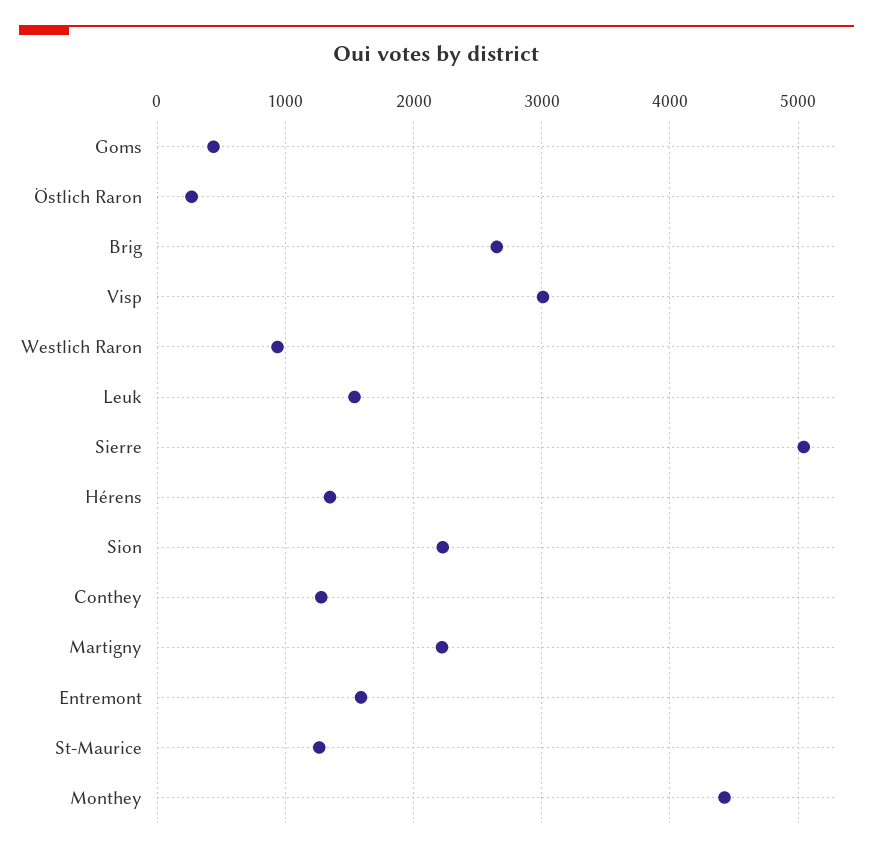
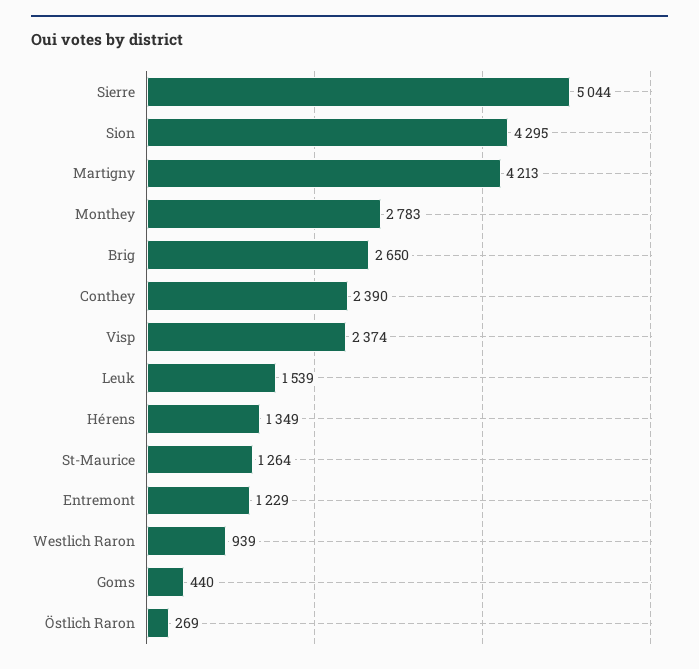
  {
    "Goms": 440,
    "Östlich Raron": 269,
    "Brig": 2650,
-   "Visp": 3000,
+   "Visp": 2374,
    "Westlich Raron": 939,
    "Leuk": 1539,
    "Sierre": 5044,
    "Hérens": 1349,
-   "Sion": 2200,
+   "Sion": 4295,
-   "Conthey": 1300,
+   "Conthey": 2390,
-   "Martigny": 2200,
+   "Martigny": 4213,
-   "Entremont": 1600,
+   "Entremont": 1229,
    "St-Maurice": 1264,
-   "Monthey": 4400
+   "Monthey": 2783
  }

